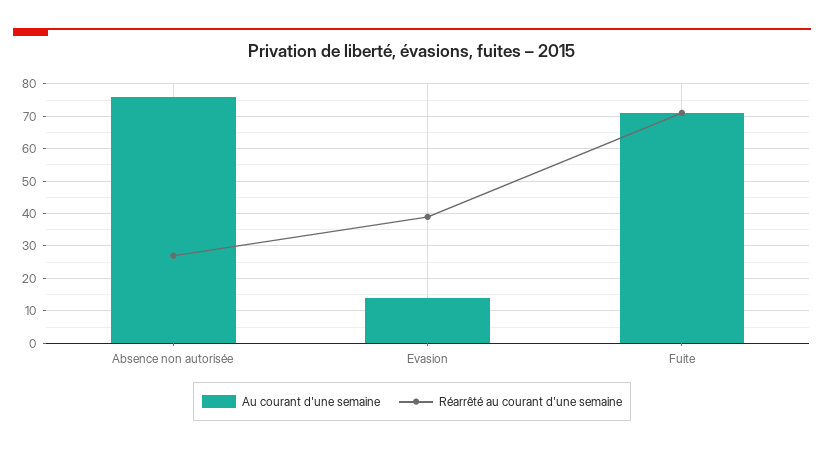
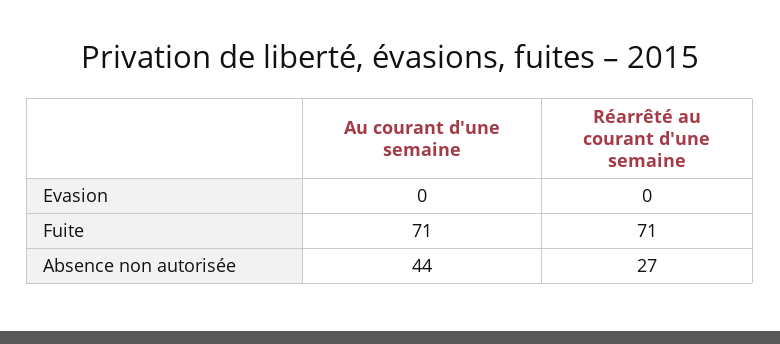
  {
    "Au courant d'une semaine": {
-     "Absence non autorisée": 75,
+     "Absence non autorisée": 44,
-     "Evasion": 15,
+     "Evasion": 0,
      "Fuite": 71
    },
    "Réarrêté au courant d'une semaine": {
      "Absence non autorisée": 27,
-     "Evasion": 40,
+     "Evasion": 0,
      "Fuite": 71
    }
  }

